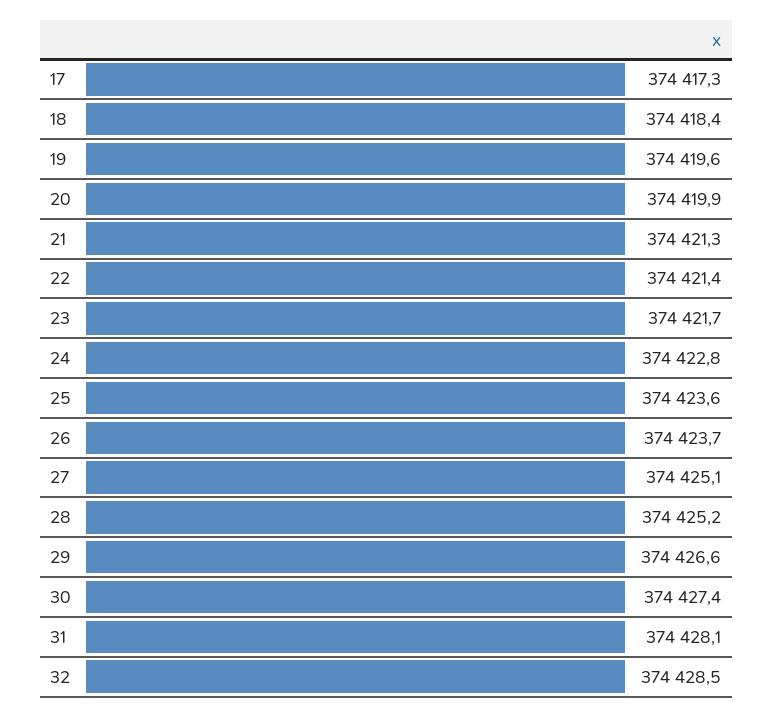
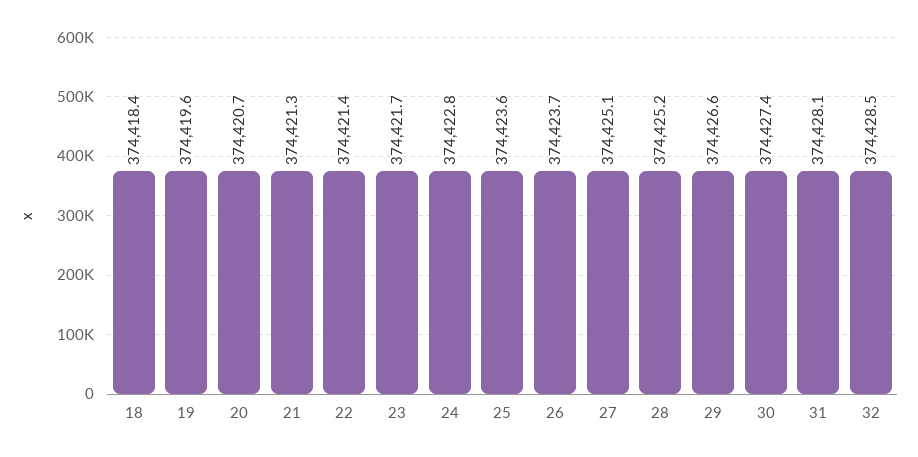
  {
-   "17": 374417.3,
    "18": 374418.4,
    "19": 374419.6,
-   "20": 374419.9,
+   "20": 374420.7,
    "21": 374421.3,
    "22": 374421.4,
    "23": 374421.7,
    "24": 374422.8,
    "25": 374423.6,
    "26": 374423.7,
    "27": 374425.1,
    "28": 374425.2,
    "29": 374426.6,
    "30": 374427.4,
    "31": 374428.1,
    "32": 374428.5
  }

